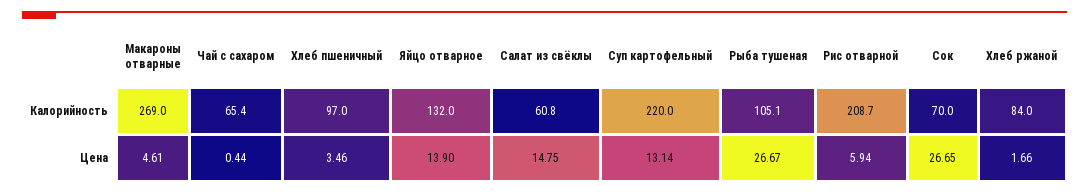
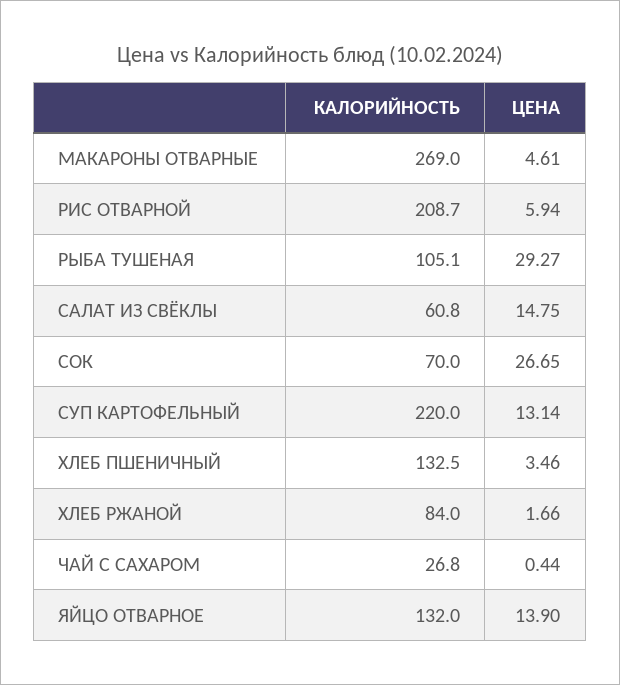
  {
    "Макароны отварные": {
      "Калорийность": 269,
      "Цена": 4.61
    },
    "Чай с сахаром": {
-     "Калорийность": 65.4,
+     "Калорийность": 26.8,
      "Цена": 0.44
    },
    "Хлеб пшеничный": {
-     "Калорийность": 97,
+     "Калорийность": 132.5,
      "Цена": 3.46
    },
    "Яйцо отварное": {
      "Калорийность": 132,
      "Цена": 13.9
    },
    "Салат из свёклы": {
      "Калорийность": 60.8,
      "Цена": 14.75
    },
    "Суп картофельный": {
      "Калорийность": 220,
      "Цена": 13.14
    },
    "Рыба тушеная": {
      "Калорийность": 105.1,
-     "Цена": 26.67
+     "Цена": 29.27
    },
    "Рис отварной": {
      "Калорийность": 208.7,
      "Цена": 5.94
    },
    "Сок": {
      "Калорийность": 70,
      "Цена": 26.65
    },
    "Хлеб ржаной": {
      "Калорийность": 84,
      "Цена": 1.66
    }
  }

